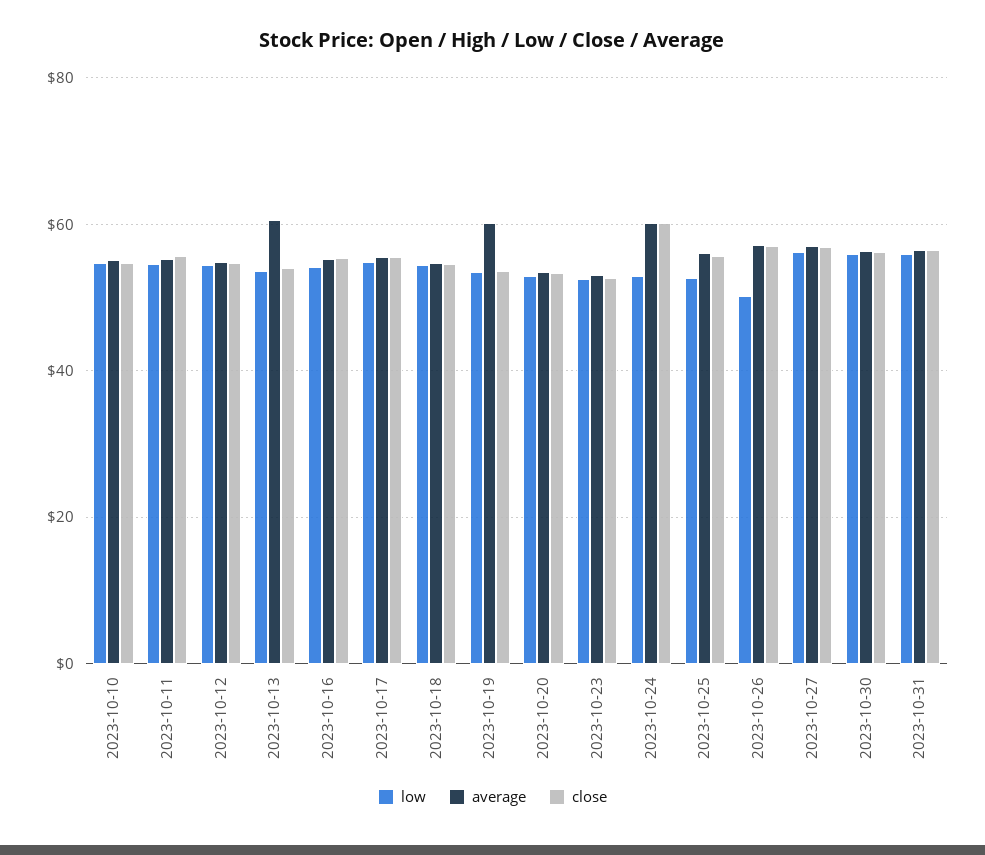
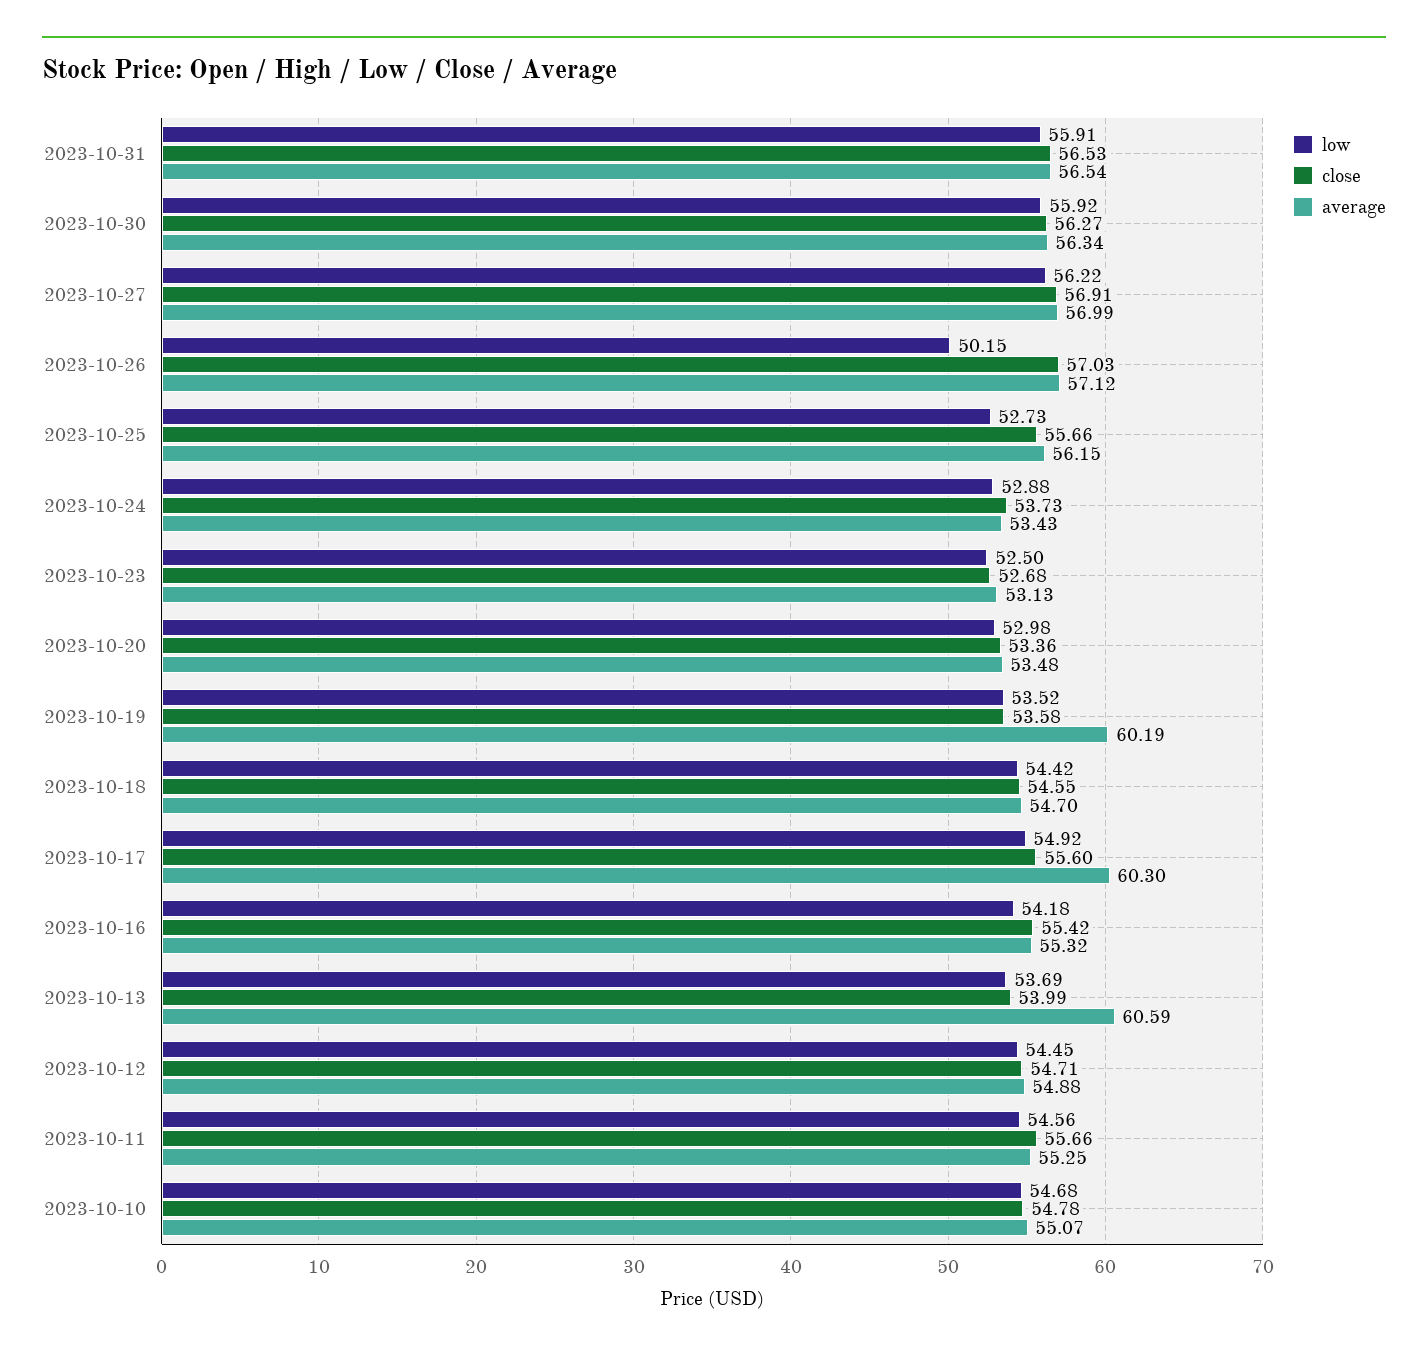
  {
    "low": {
      "2023-10-10": 54.68,
      "2023-10-11": 54.56,
      "2023-10-12": 54.45,
      "2023-10-13": 53.69,
      "2023-10-16": 54.18,
      "2023-10-17": 54.92,
      "2023-10-18": 54.42,
      "2023-10-19": 53.52,
      "2023-10-20": 52.98,
      "2023-10-23": 52.5,
      "2023-10-24": 52.88,
      "2023-10-25": 52.73,
      "2023-10-26": 50.15,
      "2023-10-27": 56.22,
      "2023-10-30": 55.92,
      "2023-10-31": 55.91
    },
    "average": {
      "2023-10-10": 55.07,
      "2023-10-11": 55.25,
      "2023-10-12": 54.88,
      "2023-10-13": 60.59,
      "2023-10-16": 55.32,
-     "2023-10-17": 56,
+     "2023-10-17": 60.3,
      "2023-10-18": 54.7,
      "2023-10-19": 60.19,
      "2023-10-20": 53.48,
      "2023-10-23": 53.13,
-     "2023-10-24": 60,
+     "2023-10-24": 53.43,
      "2023-10-25": 56.15,
      "2023-10-26": 57.12,
      "2023-10-27": 56.99,
      "2023-10-30": 56.34,
      "2023-10-31": 56.54
    },
    "close": {
      "2023-10-10": 54.78,
      "2023-10-11": 55.66,
      "2023-10-12": 54.71,
      "2023-10-13": 53.99,
      "2023-10-16": 55.42,
      "2023-10-17": 55.6,
      "2023-10-18": 54.55,
      "2023-10-19": 53.58,
      "2023-10-20": 53.36,
      "2023-10-23": 52.68,
-     "2023-10-24": 60,
+     "2023-10-24": 53.73,
      "2023-10-25": 55.66,
      "2023-10-26": 57.03,
      "2023-10-27": 56.91,
      "2023-10-30": 56.27,
      "2023-10-31": 56.53
    }
  }

